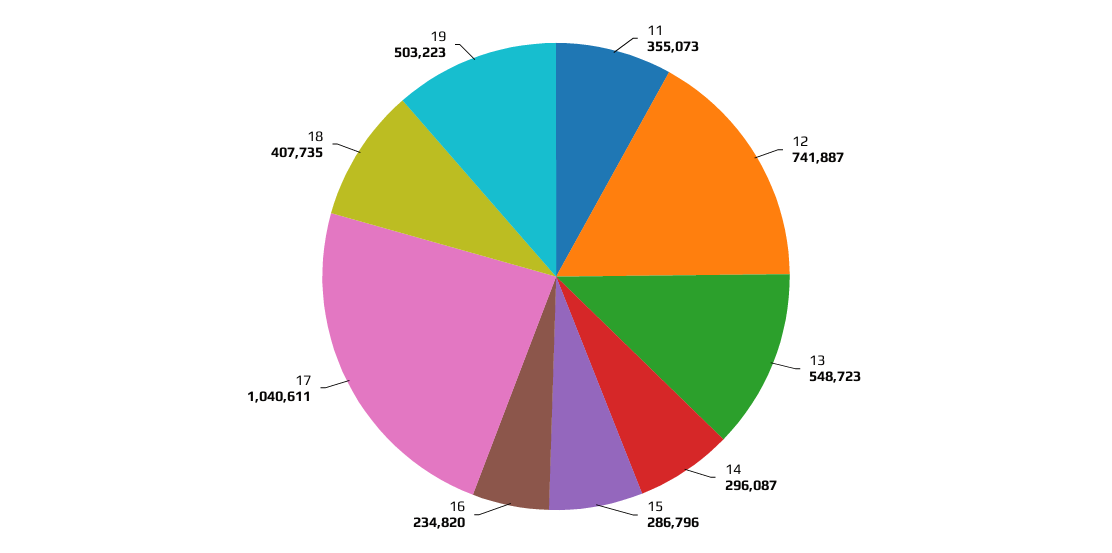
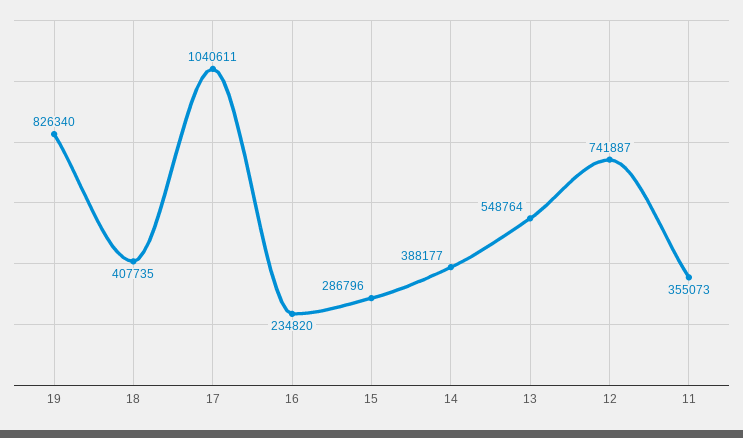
  {
    "11": 355073,
    "12": 741887,
-   "13": 548723,
+   "13": 548764,
-   "14": 296087,
+   "14": 388177,
    "15": 286796,
    "16": 234820,
    "17": 1040611,
    "18": 407735,
-   "19": 503223
+   "19": 826340
  }

